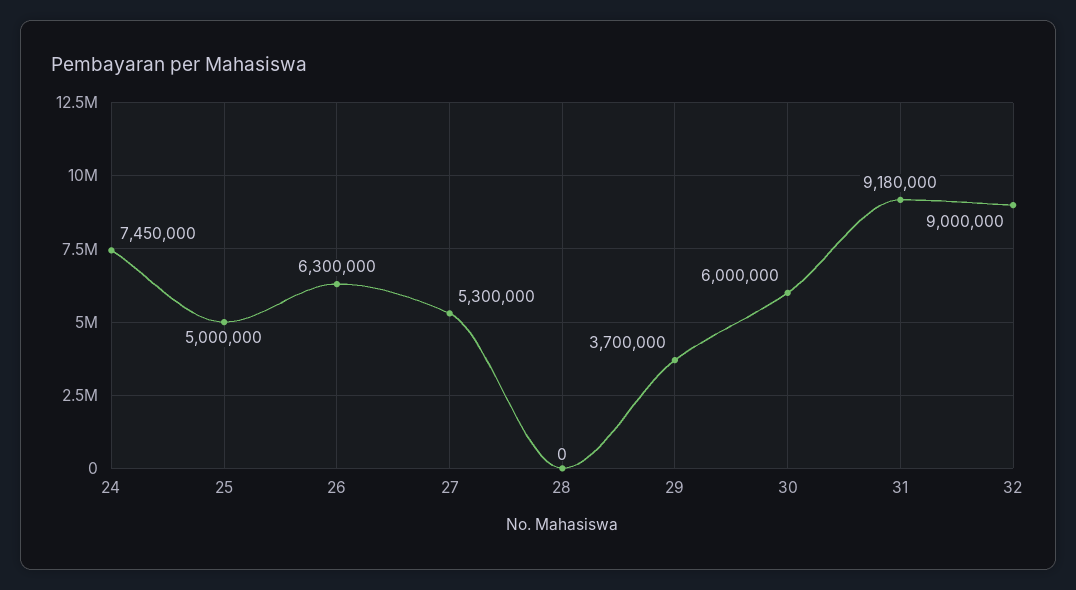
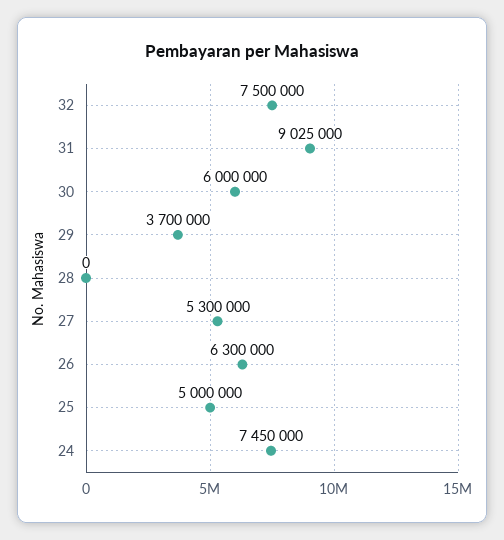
  {
    "24": 7450000,
    "25": 5000000,
    "26": 6300000,
    "27": 5300000,
    "28": 0,
    "29": 3700000,
    "30": 6000000,
-   "31": 9180000,
+   "31": 9025000,
-   "32": 9000000
+   "32": 7500000
  }

